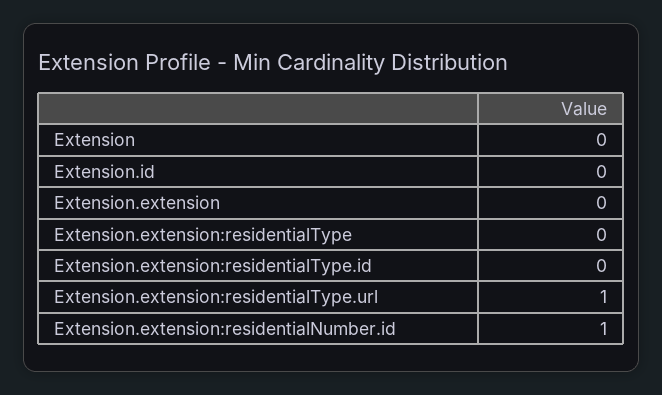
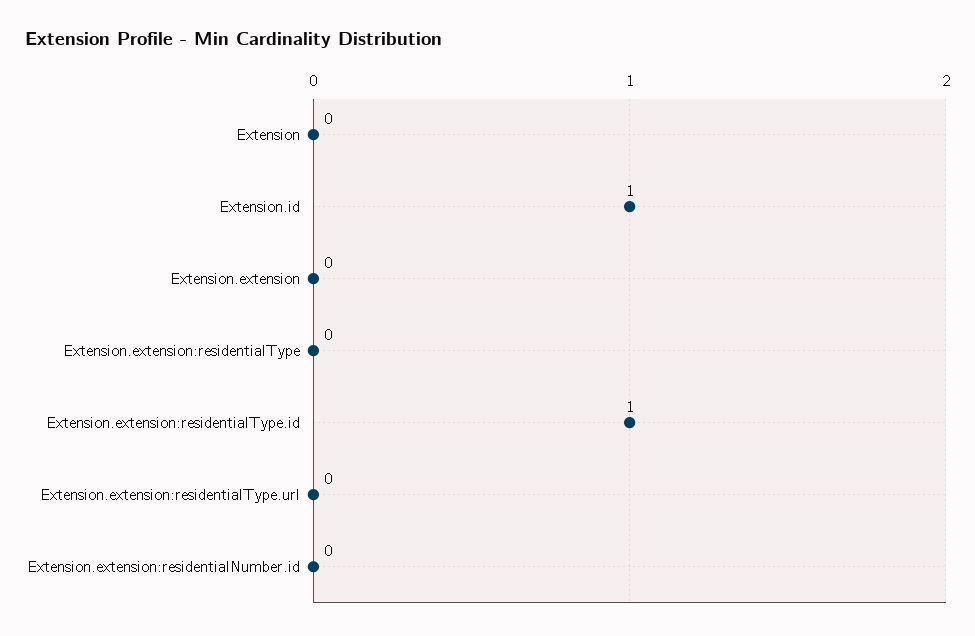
  {
    "Extension": 0,
-   "Extension.id": 0,
+   "Extension.id": 1,
    "Extension.extension": 0,
    "Extension.extension:residentialType": 0,
-   "Extension.extension:residentialType.id": 0,
+   "Extension.extension:residentialType.id": 1,
-   "Extension.extension:residentialType.url": 1,
+   "Extension.extension:residentialType.url": 0,
-   "Extension.extension:residentialNumber.id": 1
+   "Extension.extension:residentialNumber.id": 0
  }

